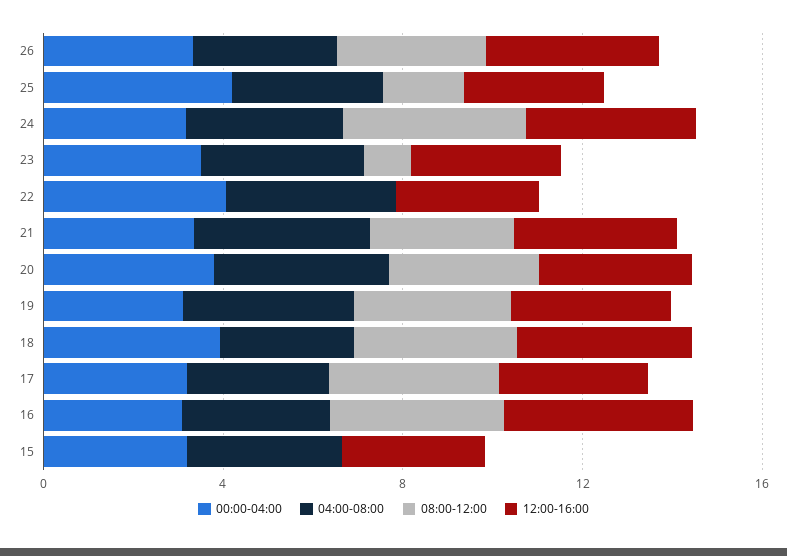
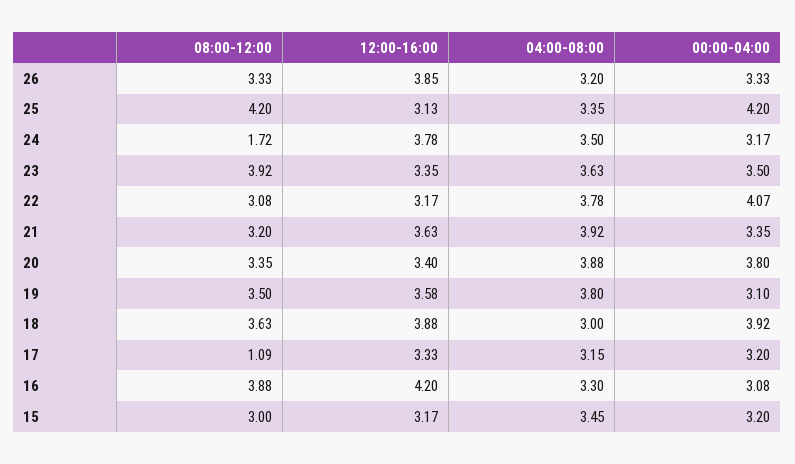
  {
    "00:00-04:00": {
      "26": 3.33,
      "25": 4.2,
      "24": 3.17,
      "23": 3.5,
      "22": 4.07,
      "21": 3.35,
      "20": 3.8,
      "19": 3.1,
      "18": 3.92,
      "17": 3.2,
      "16": 3.08,
      "15": 3.2
    },
    "04:00-08:00": {
      "26": 3.2,
      "25": 3.35,
      "24": 3.5,
      "23": 3.63,
      "22": 3.78,
      "21": 3.92,
      "20": 3.88,
      "19": 3.8,
      "18": 3,
      "17": 3.15,
      "16": 3.3,
      "15": 3.45
    },
    "08:00-12:00": {
      "26": 3.33,
-     "25": 2,
+     "25": 4.2,
-     "24": 4,
+     "24": 1.72,
-     "23": 1,
+     "23": 3.92,
-     "22": 0,
+     "22": 3.08,
      "21": 3.2,
      "20": 3.35,
      "19": 3.5,
      "18": 3.63,
-     "17": 4,
+     "17": 1.09,
      "16": 3.88,
-     "15": 0
+     "15": 3
    },
    "12:00-16:00": {
      "26": 3.85,
      "25": 3.13,
      "24": 3.78,
      "23": 3.35,
      "22": 3.17,
      "21": 3.63,
      "20": 3.4,
      "19": 3.58,
      "18": 3.88,
      "17": 3.33,
      "16": 4.2,
      "15": 3.17
    }
  }

